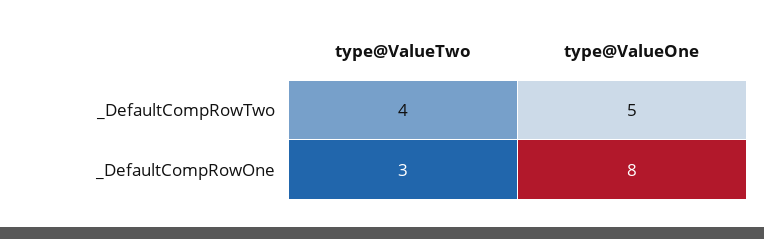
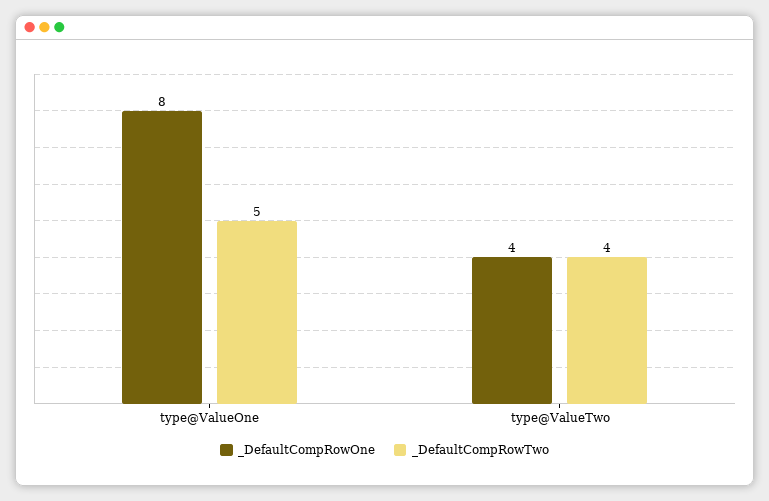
  {
    "_DefaultCompRowTwo": {
      "type@ValueTwo": 4,
      "type@ValueOne": 5
    },
    "_DefaultCompRowOne": {
-     "type@ValueTwo": 3,
+     "type@ValueTwo": 4,
      "type@ValueOne": 8
    }
  }

